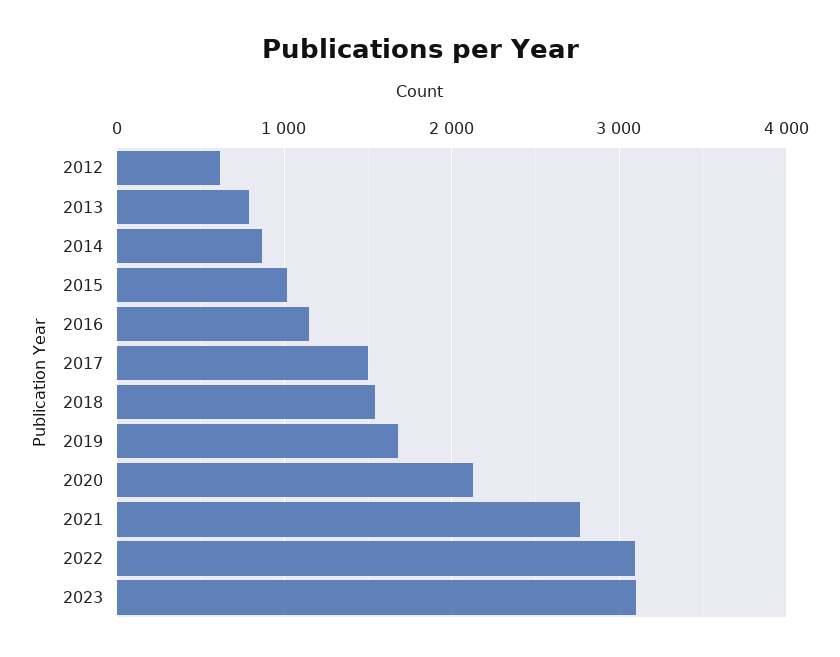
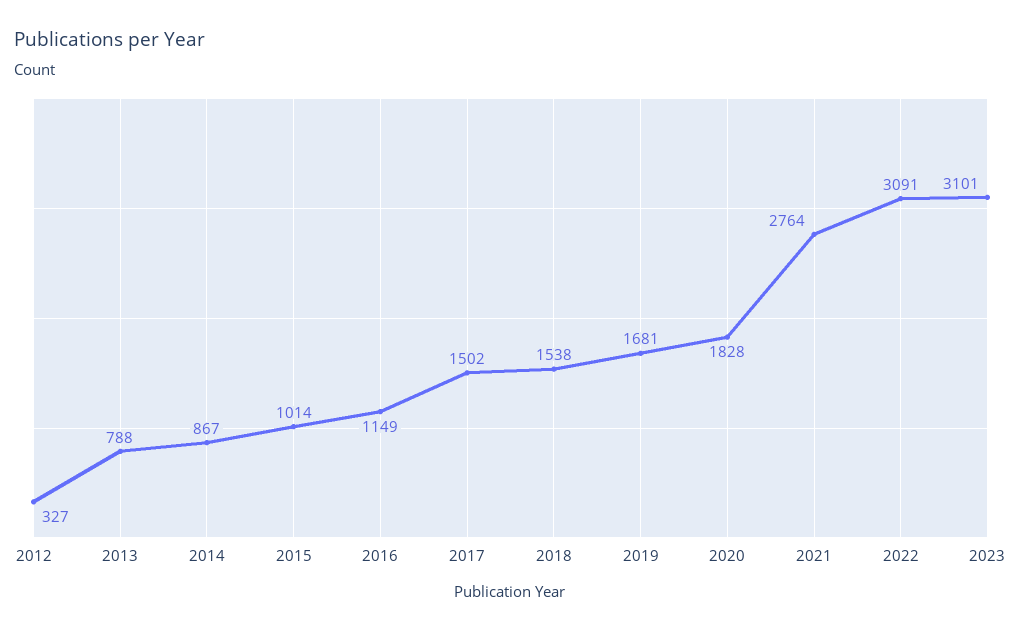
  {
-   "2012": 600,
+   "2012": 327,
    "2013": 788,
    "2014": 867,
    "2015": 1014,
    "2016": 1149,
    "2017": 1502,
    "2018": 1538,
    "2019": 1681,
-   "2020": 2100,
+   "2020": 1828,
    "2021": 2764,
    "2022": 3091,
    "2023": 3101
  }

